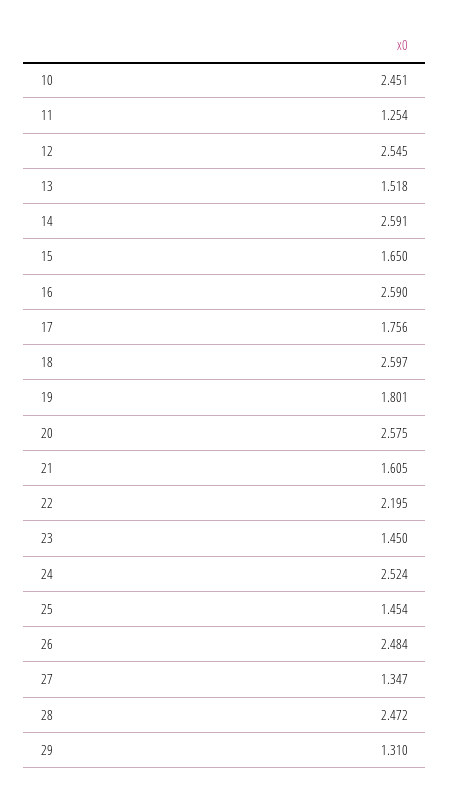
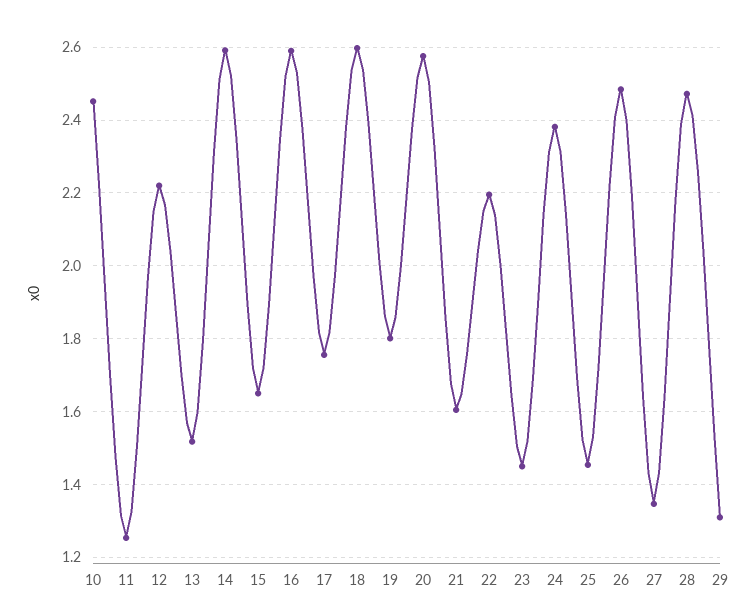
  {
    "10": 2.451,
    "11": 1.254,
-   "12": 2.545,
+   "12": 2.22,
    "13": 1.518,
    "14": 2.591,
    "15": 1.65,
    "16": 2.59,
    "17": 1.756,
    "18": 2.597,
    "19": 1.801,
    "20": 2.575,
    "21": 1.605,
    "22": 2.195,
    "23": 1.45,
-   "24": 2.524,
+   "24": 2.38,
    "25": 1.454,
    "26": 2.484,
    "27": 1.347,
    "28": 2.472,
    "29": 1.31
  }

